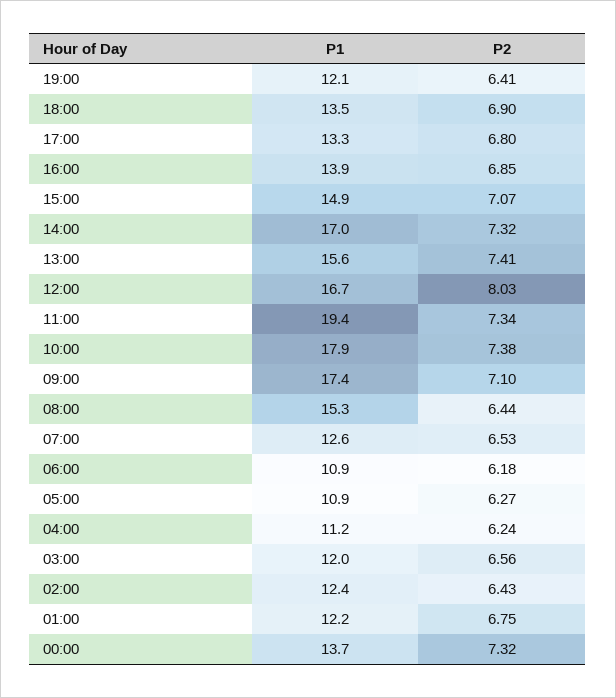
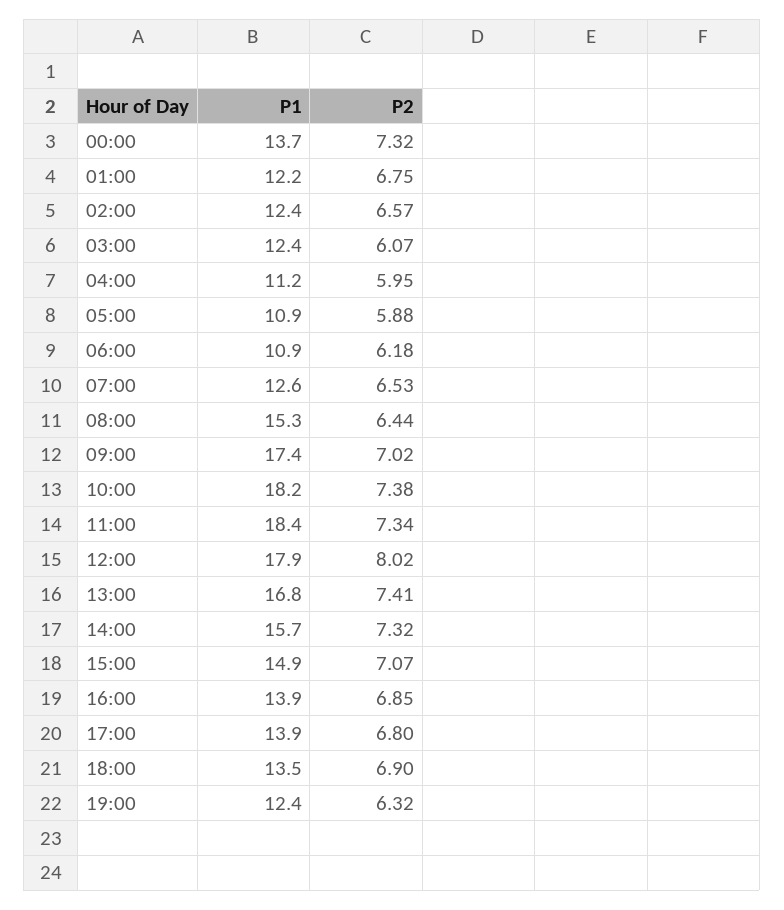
  {
    "P1": {
-     "19:00": 12.1,
+     "19:00": 12.4,
      "18:00": 13.5,
-     "17:00": 13.3,
+     "17:00": 13.9,
      "16:00": 13.9,
      "15:00": 14.9,
-     "14:00": 17,
+     "14:00": 15.7,
-     "13:00": 15.6,
+     "13:00": 16.8,
-     "12:00": 16.7,
+     "12:00": 17.9,
-     "11:00": 19.4,
+     "11:00": 18.4,
-     "10:00": 17.9,
+     "10:00": 18.2,
      "09:00": 17.4,
      "08:00": 15.3,
      "07:00": 12.6,
      "06:00": 10.9,
      "05:00": 10.9,
      "04:00": 11.2,
-     "03:00": 12,
+     "03:00": 12.4,
      "02:00": 12.4,
      "01:00": 12.2,
      "00:00": 13.7
    },
    "P2": {
-     "19:00": 6.41,
+     "19:00": 6.32,
      "18:00": 6.9,
      "17:00": 6.8,
      "16:00": 6.85,
      "15:00": 7.07,
      "14:00": 7.32,
      "13:00": 7.41,
-     "12:00": 8.03,
+     "12:00": 8.02,
      "11:00": 7.34,
      "10:00": 7.38,
-     "09:00": 7.1,
+     "09:00": 7.02,
      "08:00": 6.44,
      "07:00": 6.53,
      "06:00": 6.18,
-     "05:00": 6.27,
+     "05:00": 5.88,
-     "04:00": 6.24,
+     "04:00": 5.95,
-     "03:00": 6.56,
+     "03:00": 6.07,
-     "02:00": 6.43,
+     "02:00": 6.57,
      "01:00": 6.75,
      "00:00": 7.32
    }
  }

